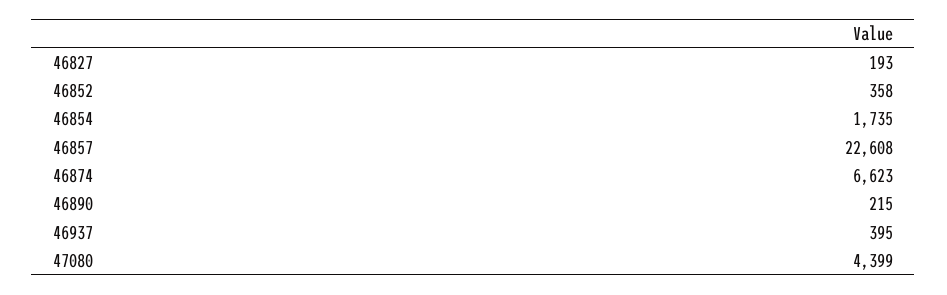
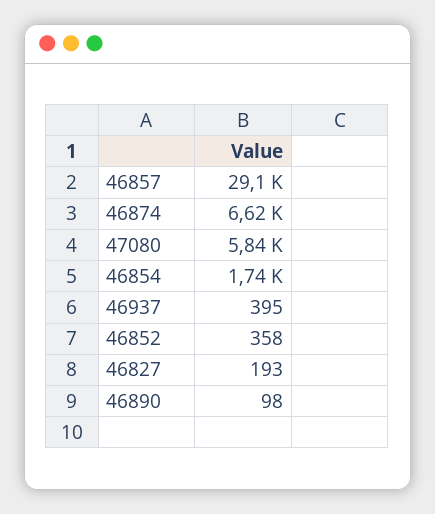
  {
    "46827": 193,
    "46852": 358,
    "46854": 1735,
-   "46857": 22608,
+   "46857": 29100,
    "46874": 6623,
-   "46890": 215,
+   "46890": 98,
    "46937": 395,
-   "47080": 4399
+   "47080": 5840
  }

